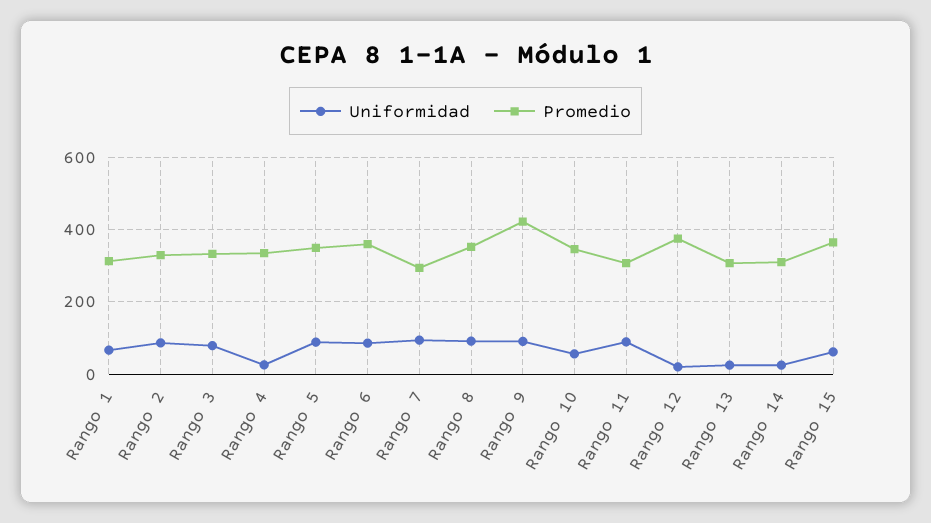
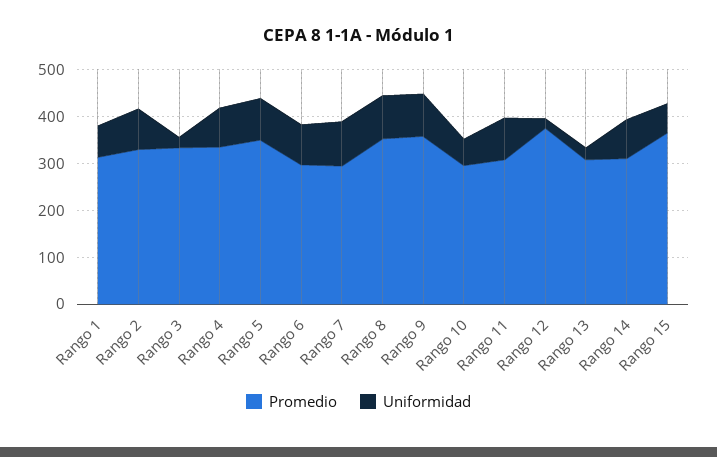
  {
    "Uniformidad": {
      "Rango 1": 60,
      "Rango 2": 80,
-     "Rango 3": 80,
+     "Rango 3": 20,
-     "Rango 4": 20,
+     "Rango 4": 80,
      "Rango 5": 80,
      "Rango 6": 80,
      "Rango 7": 100,
      "Rango 8": 100,
      "Rango 9": 100,
      "Rango 10": 60,
      "Rango 11": 80,
      "Rango 12": 20,
      "Rango 13": 20,
-     "Rango 14": 20,
+     "Rango 14": 80,
      "Rango 15": 60
    },
    "Promedio": {
      "Rango 1": 320,
      "Rango 2": 320,
      "Rango 3": 340,
      "Rango 4": 340,
      "Rango 5": 340,
-     "Rango 6": 360,
+     "Rango 6": 300,
      "Rango 7": 300,
      "Rango 8": 360,
-     "Rango 9": 420,
+     "Rango 9": 360,
-     "Rango 10": 340,
+     "Rango 10": 300,
      "Rango 11": 300,
      "Rango 12": 380,
      "Rango 13": 300,
      "Rango 14": 320,
      "Rango 15": 360
    }
  }

